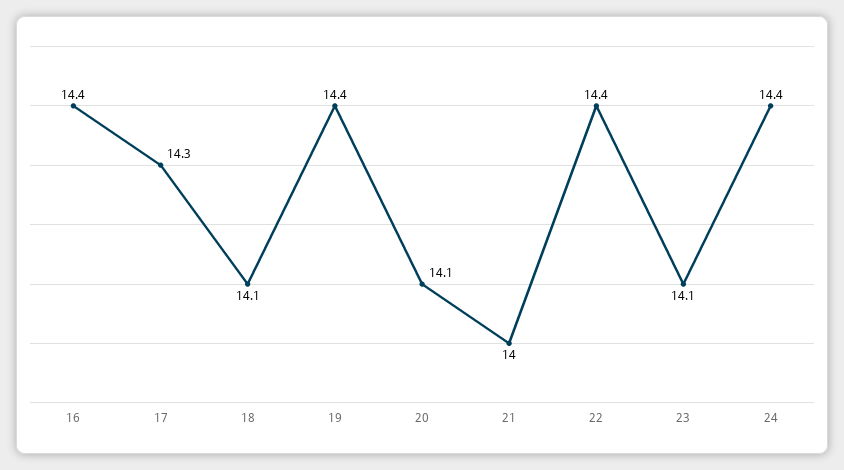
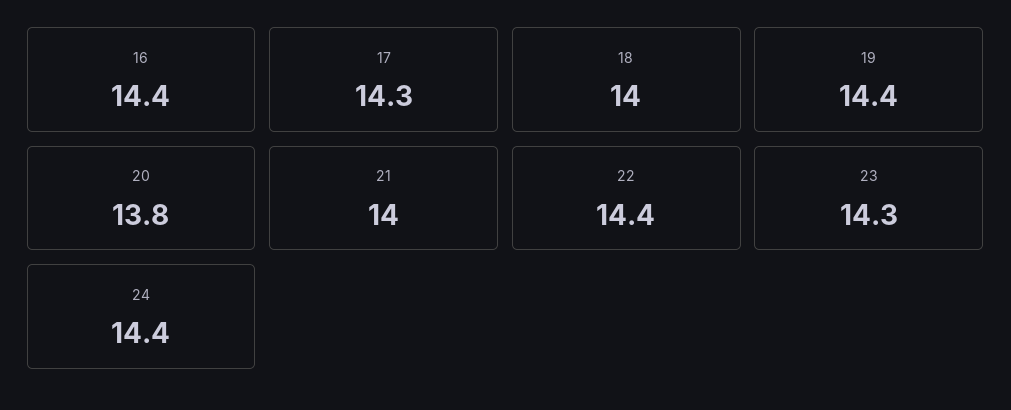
  {
    "16": 14.4,
    "17": 14.3,
-   "18": 14.1,
+   "18": 14,
    "19": 14.4,
-   "20": 14.1,
+   "20": 13.8,
    "21": 14,
    "22": 14.4,
-   "23": 14.1,
+   "23": 14.3,
    "24": 14.4
  }

